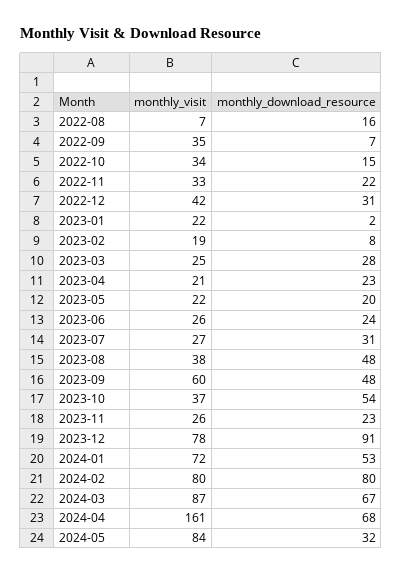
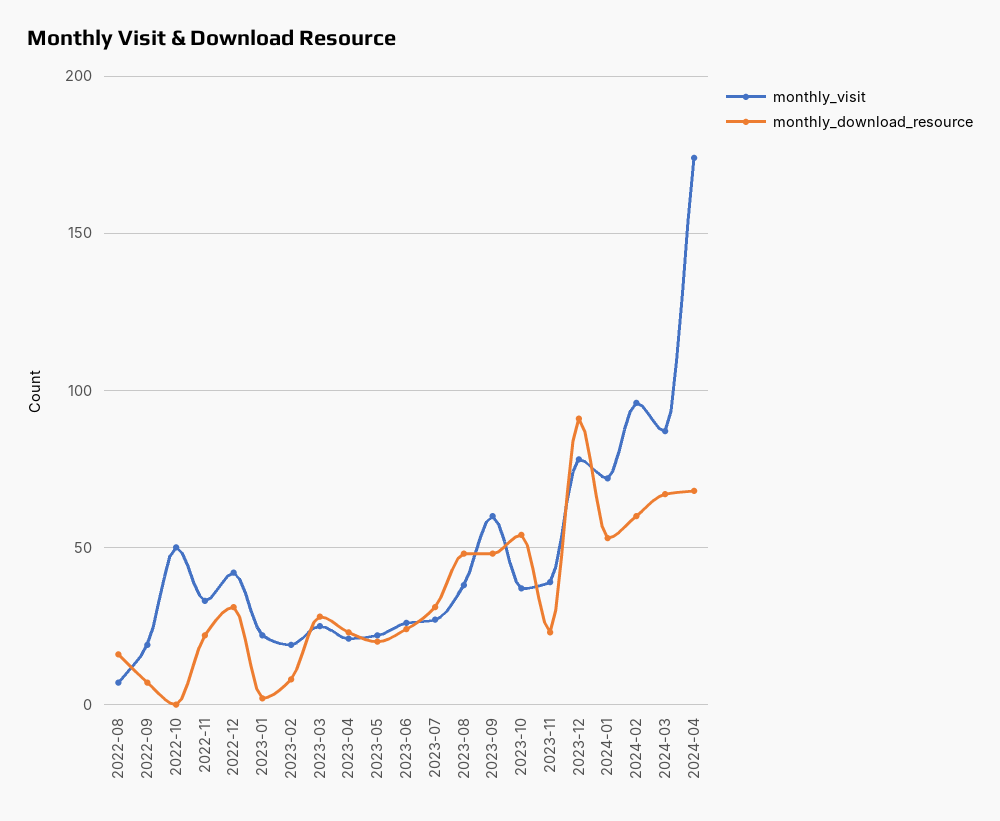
  {
    "monthly_visit": {
      "2022-08": 7,
-     "2022-09": 35,
+     "2022-09": 20,
-     "2022-10": 34,
+     "2022-10": 50,
      "2022-11": 33,
      "2022-12": 42,
      "2023-01": 22,
      "2023-02": 19,
      "2023-03": 25,
      "2023-04": 21,
      "2023-05": 22,
      "2023-06": 26,
      "2023-07": 27,
      "2023-08": 38,
      "2023-09": 60,
      "2023-10": 37,
-     "2023-11": 26,
+     "2023-11": 40,
      "2023-12": 78,
      "2024-01": 72,
-     "2024-02": 80,
+     "2024-02": 95,
      "2024-03": 87,
-     "2024-04": 161,
+     "2024-04": 175
-     "2024-05": 84
    },
    "monthly_download_resource": {
      "2022-08": 16,
      "2022-09": 7,
-     "2022-10": 15,
+     "2022-10": 0,
      "2022-11": 22,
      "2022-12": 31,
      "2023-01": 2,
      "2023-02": 8,
      "2023-03": 28,
      "2023-04": 23,
      "2023-05": 20,
      "2023-06": 24,
      "2023-07": 31,
      "2023-08": 48,
      "2023-09": 48,
      "2023-10": 54,
      "2023-11": 23,
      "2023-12": 91,
      "2024-01": 53,
-     "2024-02": 80,
+     "2024-02": 60,
      "2024-03": 67,
-     "2024-04": 68,
+     "2024-04": 68
-     "2024-05": 32
    }
  }

